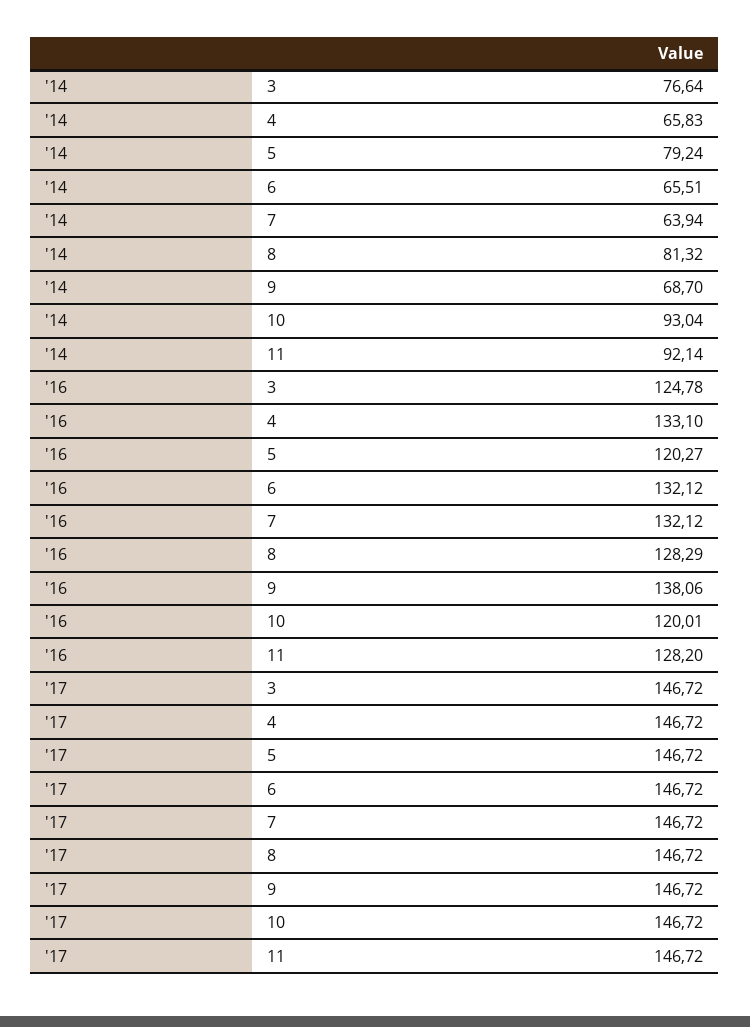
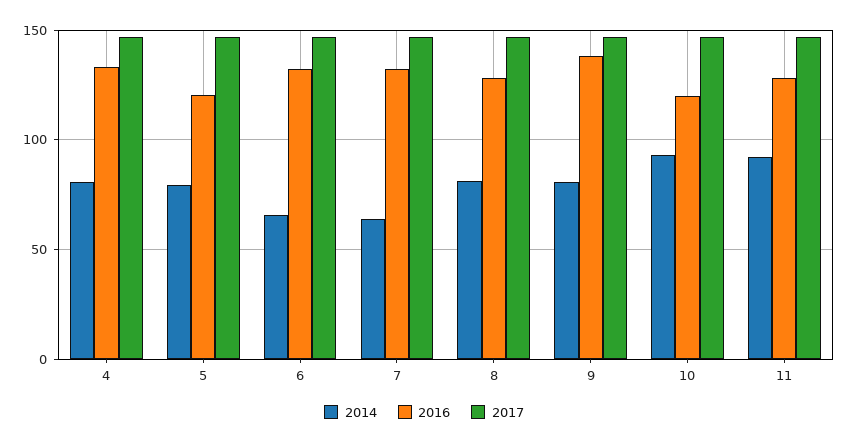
  {
    "'14": {
-     "3": 76.64,
-     "4": 65.83,
+     "4": 80,
      "5": 79.24,
      "6": 65.51,
      "7": 63.94,
      "8": 81.32,
-     "9": 68.7,
+     "9": 80,
      "10": 93.04,
      "11": 92.14
    },
    "'16": {
-     "3": 124.78,
      "4": 133.1,
      "5": 120.27,
      "6": 132.12,
      "7": 132.12,
      "8": 128.29,
      "9": 138.06,
      "10": 120.01,
      "11": 128.2
    },
    "'17": {
-     "3": 146.72,
      "4": 146.72,
      "5": 146.72,
      "6": 146.72,
      "7": 146.72,
      "8": 146.72,
      "9": 146.72,
      "10": 146.72,
      "11": 146.72
    }
  }

